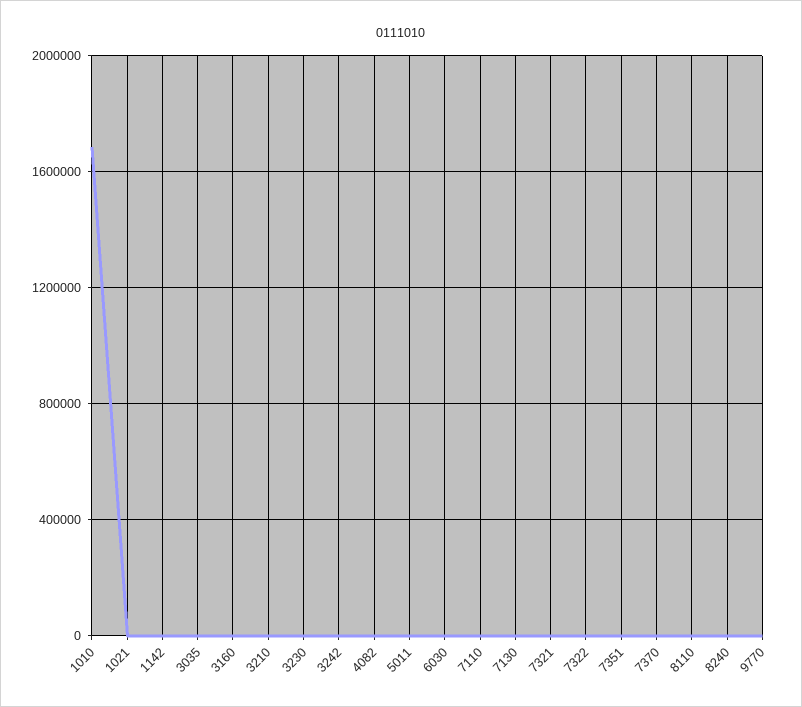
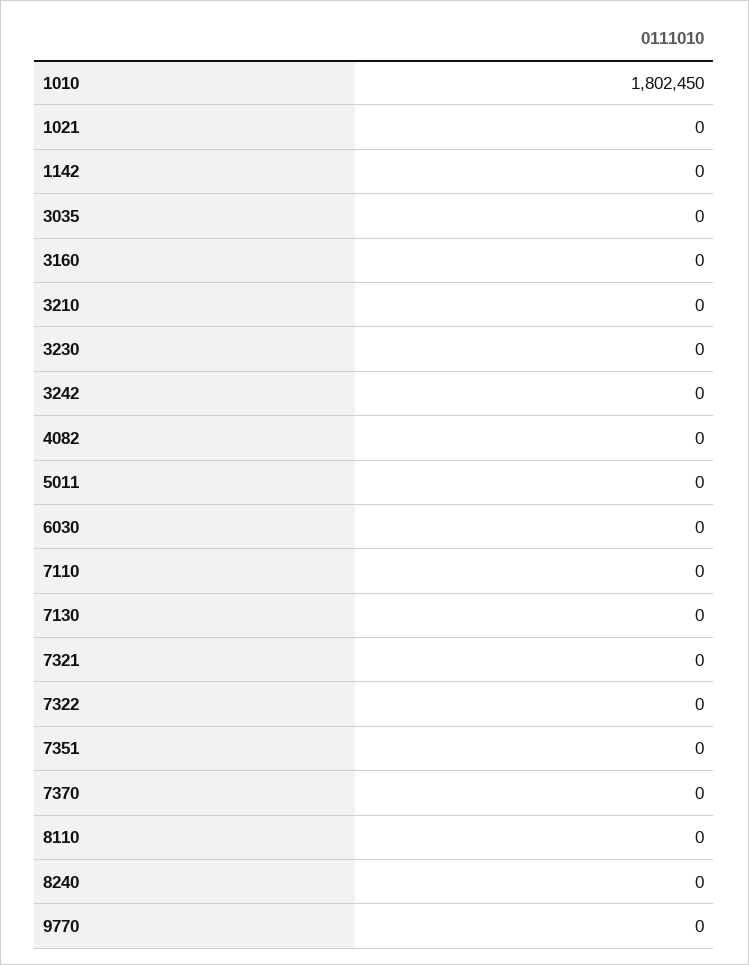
  {
-   "1010": 1700000,
+   "1010": 1802450,
    "1021": 0,
    "1142": 0,
    "3035": 0,
    "3160": 0,
    "3210": 0,
    "3230": 0,
    "3242": 0,
    "4082": 0,
    "5011": 0,
    "6030": 0,
    "7110": 0,
    "7130": 0,
    "7321": 0,
    "7322": 0,
    "7351": 0,
    "7370": 0,
    "8110": 0,
    "8240": 0,
    "9770": 0
  }

